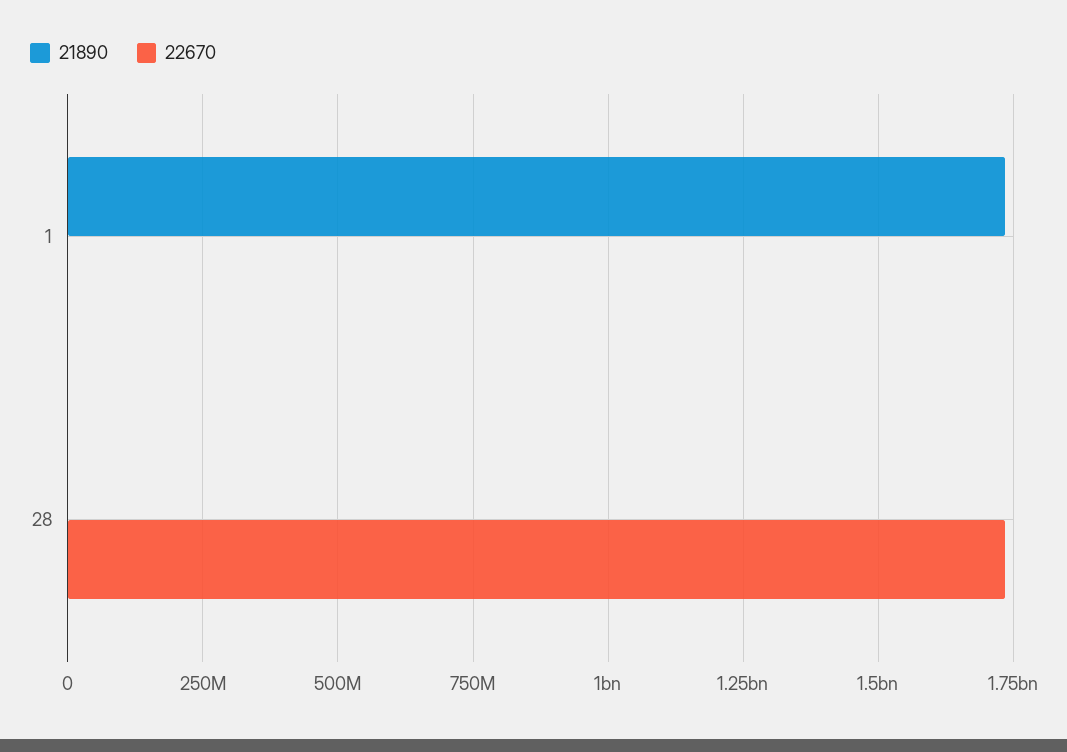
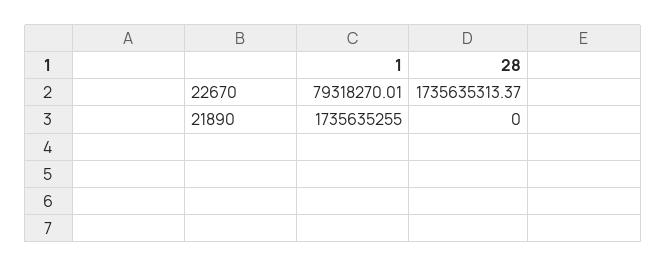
  {
    "21890": {
      "1": 1735635255,
      "28": 0
    },
    "22670": {
-     "1": 0,
+     "1": 79318270.01,
      "28": 1735635313.37
    }
  }

